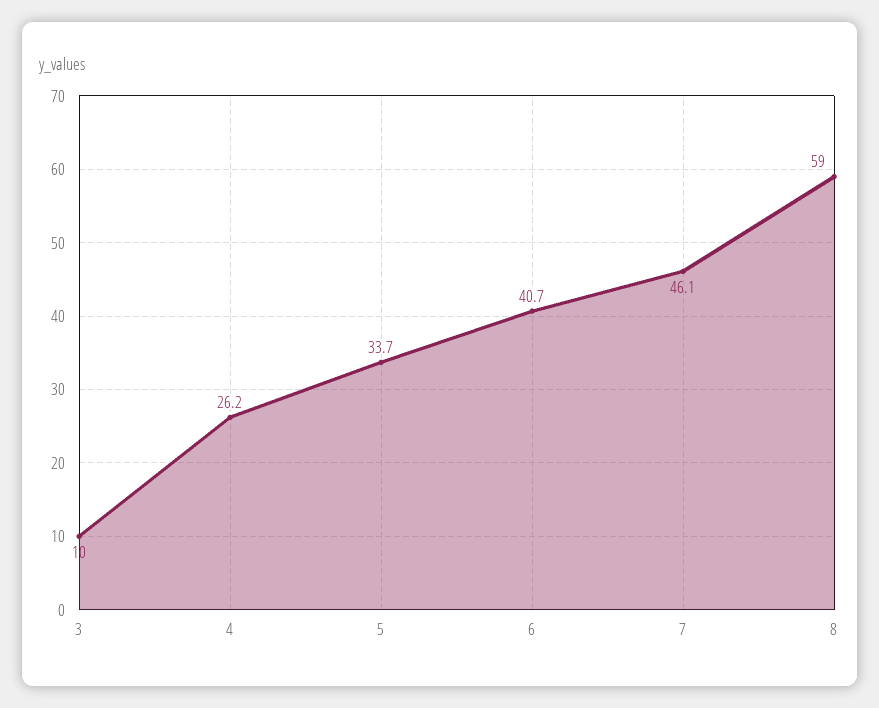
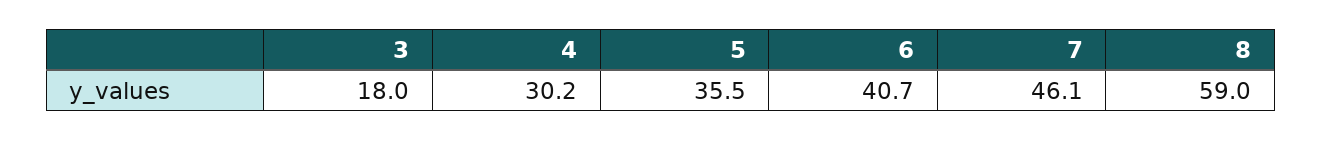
  {
-   "3": 10,
+   "3": 18,
-   "4": 26.2,
+   "4": 30.2,
-   "5": 33.7,
+   "5": 35.5,
    "6": 40.7,
    "7": 46.1,
    "8": 59
  }

